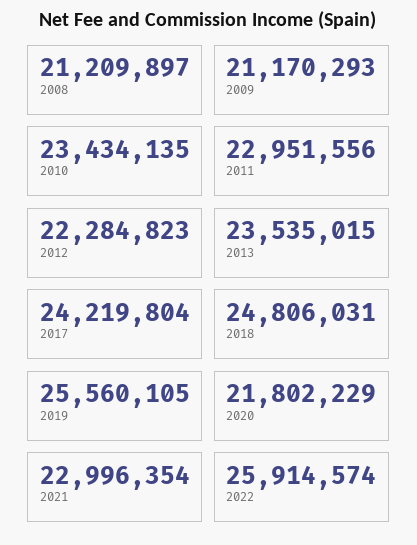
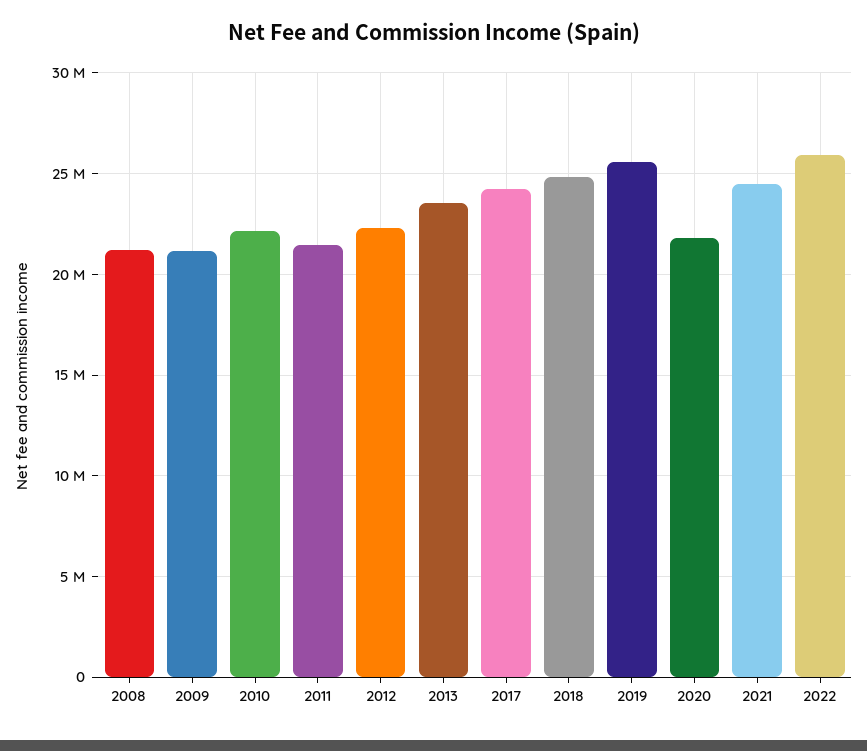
  {
    "2008": 21209897,
    "2009": 21170293,
-   "2010": 23434135,
+   "2010": 22000000,
-   "2011": 22951556,
+   "2011": 21500000,
    "2012": 22284823,
    "2013": 23535015,
    "2017": 24219804,
    "2018": 24806031,
    "2019": 25560105,
    "2020": 21802229,
-   "2021": 22996354,
+   "2021": 24500000,
    "2022": 25914574
  }

